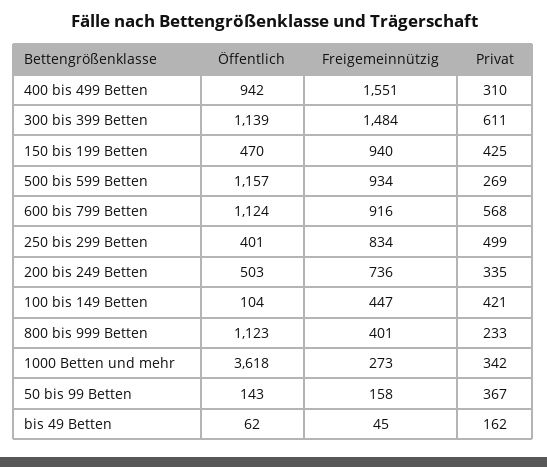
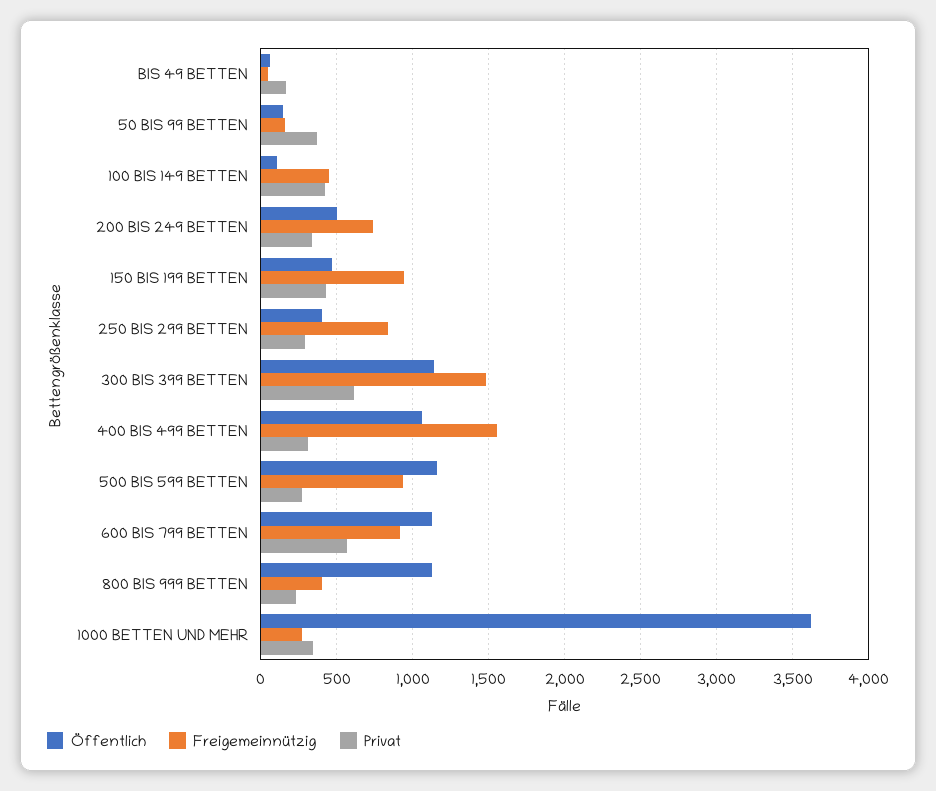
  {
    "Öffentlich": {
-     "400 bis 499 Betten": 942,
+     "400 bis 499 Betten": 1050,
      "300 bis 399 Betten": 1139,
      "150 bis 199 Betten": 470,
      "500 bis 599 Betten": 1157,
      "600 bis 799 Betten": 1124,
      "250 bis 299 Betten": 401,
      "200 bis 249 Betten": 503,
      "100 bis 149 Betten": 104,
      "800 bis 999 Betten": 1123,
      "1000 Betten und mehr": 3618,
      "50 bis 99 Betten": 143,
      "bis 49 Betten": 62
    },
    "Freigemeinnützig": {
      "400 bis 499 Betten": 1551,
      "300 bis 399 Betten": 1484,
      "150 bis 199 Betten": 940,
      "500 bis 599 Betten": 934,
      "600 bis 799 Betten": 916,
      "250 bis 299 Betten": 834,
      "200 bis 249 Betten": 736,
      "100 bis 149 Betten": 447,
      "800 bis 999 Betten": 401,
      "1000 Betten und mehr": 273,
      "50 bis 99 Betten": 158,
      "bis 49 Betten": 45
    },
    "Privat": {
      "400 bis 499 Betten": 310,
      "300 bis 399 Betten": 611,
      "150 bis 199 Betten": 425,
      "500 bis 599 Betten": 269,
      "600 bis 799 Betten": 568,
-     "250 bis 299 Betten": 499,
+     "250 bis 299 Betten": 300,
      "200 bis 249 Betten": 335,
      "100 bis 149 Betten": 421,
      "800 bis 999 Betten": 233,
      "1000 Betten und mehr": 342,
      "50 bis 99 Betten": 367,
      "bis 49 Betten": 162
    }
  }

